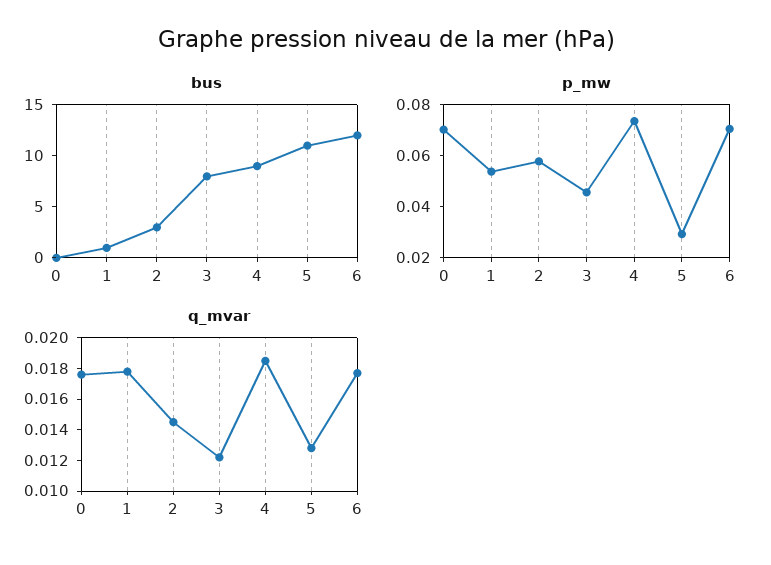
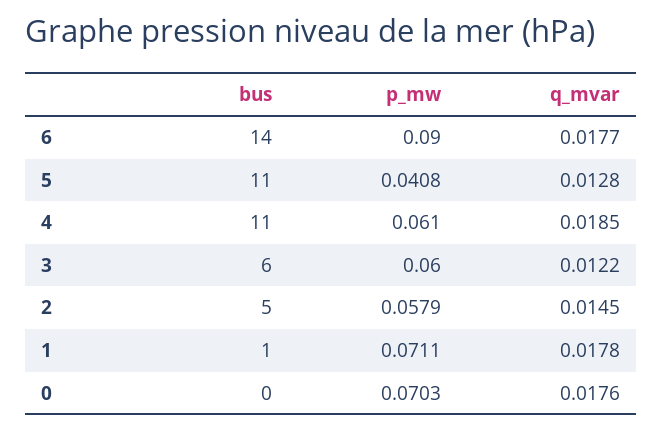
  {
    "bus": {
      "0": 0,
      "1": 1,
-     "2": 3,
+     "2": 5,
-     "3": 8,
+     "3": 6,
-     "4": 9,
+     "4": 11,
      "5": 11,
-     "6": 12
+     "6": 14
    },
    "p_mw": {
      "0": 0.0703,
-     "1": 0.055,
+     "1": 0.0711,
      "2": 0.0579,
-     "3": 0.045,
+     "3": 0.06,
-     "4": 0.075,
+     "4": 0.061,
-     "5": 0.03,
+     "5": 0.0408,
-     "6": 0.07
+     "6": 0.09
    },
    "q_mvar": {
      "0": 0.0176,
      "1": 0.0178,
      "2": 0.0145,
      "3": 0.0122,
      "4": 0.0185,
      "5": 0.0128,
      "6": 0.0177
    }
  }

